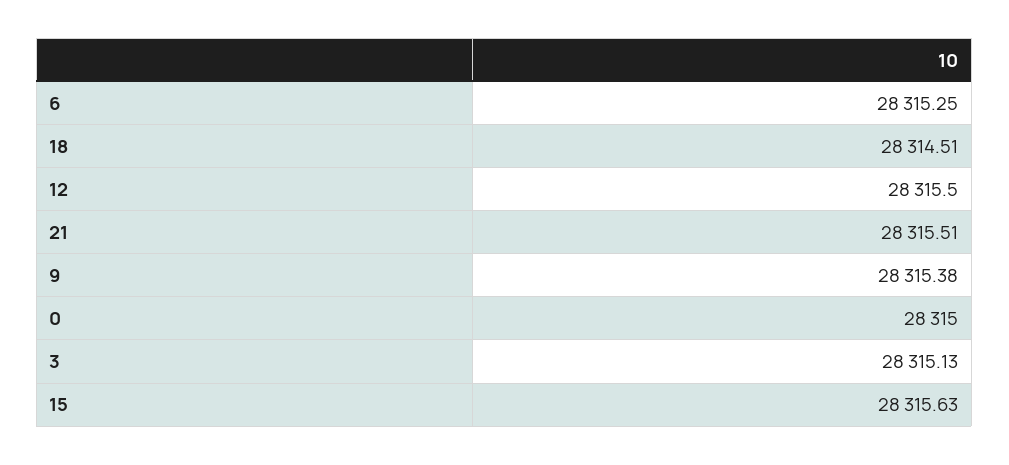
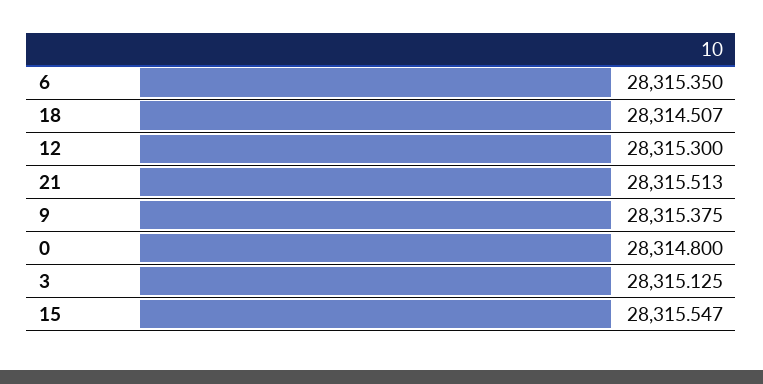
  {
-   "6": 28315.25,
+   "6": 28315.35,
    "18": 28314.507,
-   "12": 28315.5,
+   "12": 28315.3,
    "21": 28315.513,
    "9": 28315.375,
-   "0": 28315,
+   "0": 28314.8,
    "3": 28315.125,
-   "15": 28315.63
+   "15": 28315.547
  }

